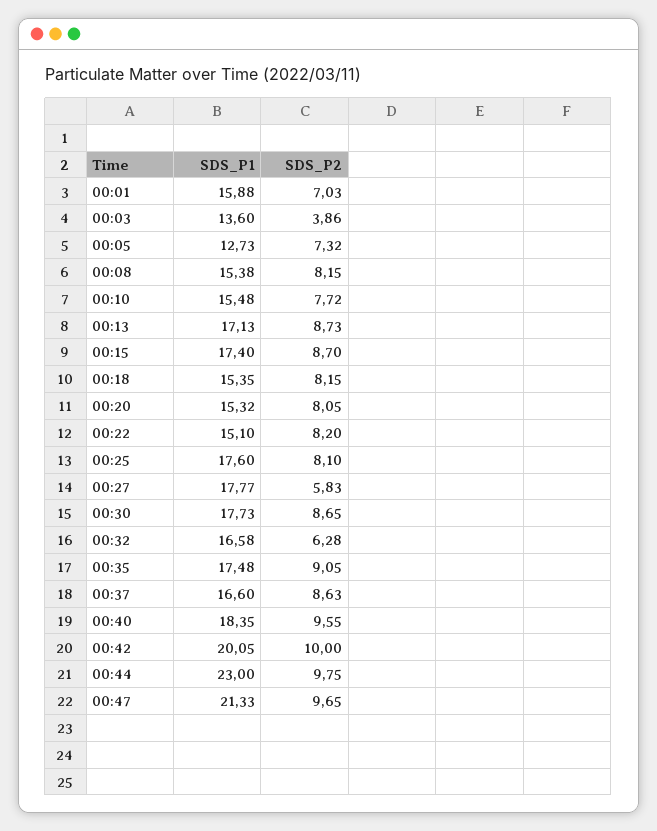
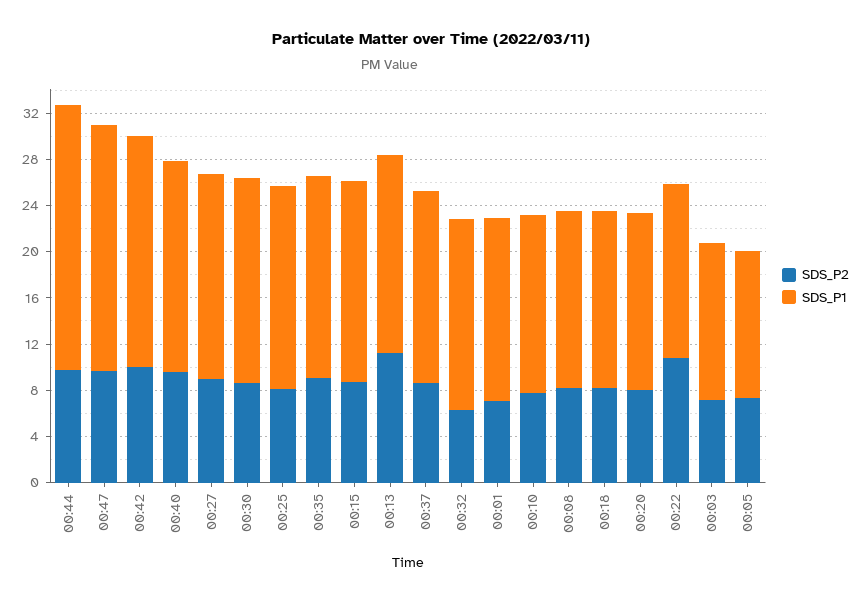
  {
    "SDS_P1": {
      "00:01": 15.88,
      "00:03": 13.6,
      "00:05": 12.73,
      "00:08": 15.38,
      "00:10": 15.48,
      "00:13": 17.13,
      "00:15": 17.4,
      "00:18": 15.35,
      "00:20": 15.32,
      "00:22": 15.1,
      "00:25": 17.6,
      "00:27": 17.77,
      "00:30": 17.73,
      "00:32": 16.58,
      "00:35": 17.48,
      "00:37": 16.6,
      "00:40": 18.35,
      "00:42": 20.05,
      "00:44": 23,
      "00:47": 21.33
    },
    "SDS_P2": {
      "00:01": 7.03,
-     "00:03": 3.86,
+     "00:03": 7,
      "00:05": 7.32,
      "00:08": 8.15,
      "00:10": 7.72,
-     "00:13": 8.73,
+     "00:13": 11,
      "00:15": 8.7,
      "00:18": 8.15,
      "00:20": 8.05,
-     "00:22": 8.2,
+     "00:22": 11,
      "00:25": 8.1,
-     "00:27": 5.83,
+     "00:27": 9,
      "00:30": 8.65,
      "00:32": 6.28,
      "00:35": 9.05,
      "00:37": 8.63,
      "00:40": 9.55,
      "00:42": 10,
      "00:44": 9.75,
      "00:47": 9.65
    }
  }

